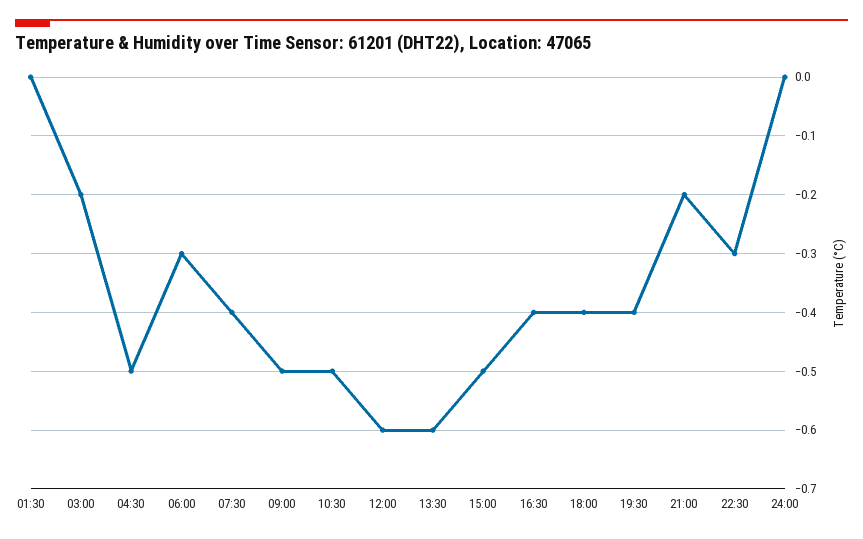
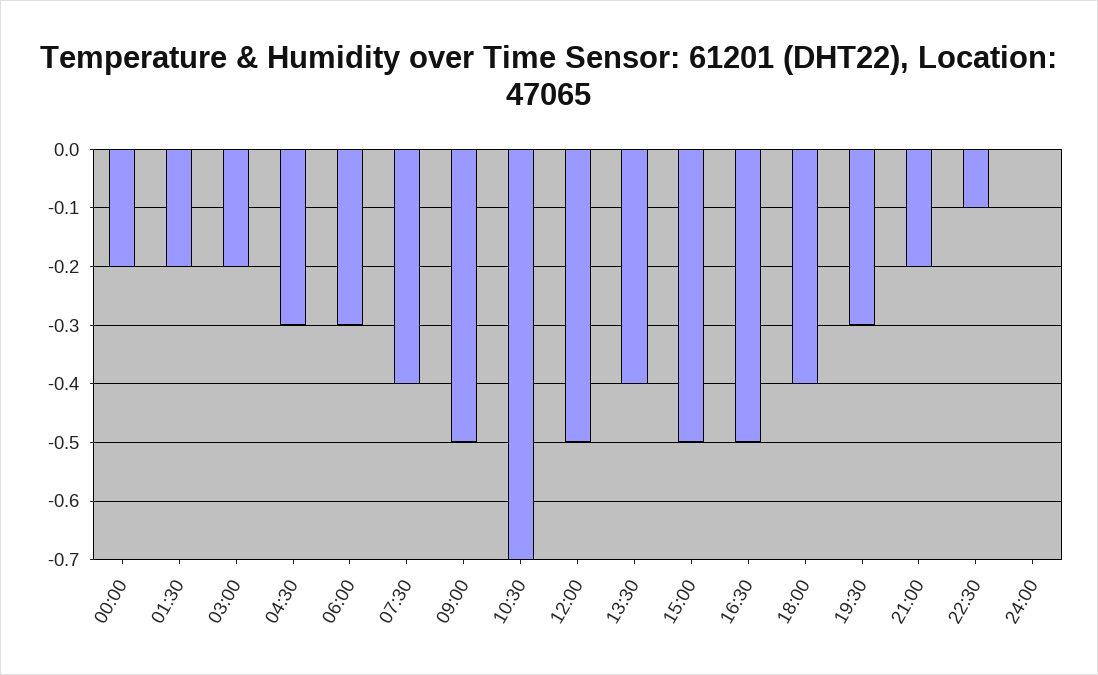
  {
-   "01:30": 0,
+   "01:30": -0.2,
    "03:00": -0.2,
-   "04:30": -0.5,
+   "04:30": -0.3,
    "06:00": -0.3,
    "07:30": -0.4,
    "09:00": -0.5,
-   "10:30": -0.5,
+   "10:30": -0.7,
-   "12:00": -0.6,
+   "12:00": -0.5,
-   "13:30": -0.6,
+   "13:30": -0.4,
    "15:00": -0.5,
-   "16:30": -0.4,
+   "16:30": -0.5,
    "18:00": -0.4,
-   "19:30": -0.4,
+   "19:30": -0.3,
    "21:00": -0.2,
-   "22:30": -0.3,
+   "22:30": -0.1,
-   "24:00": 0
+   "24:00": 0,
+   "00:00": -0.2
  }

